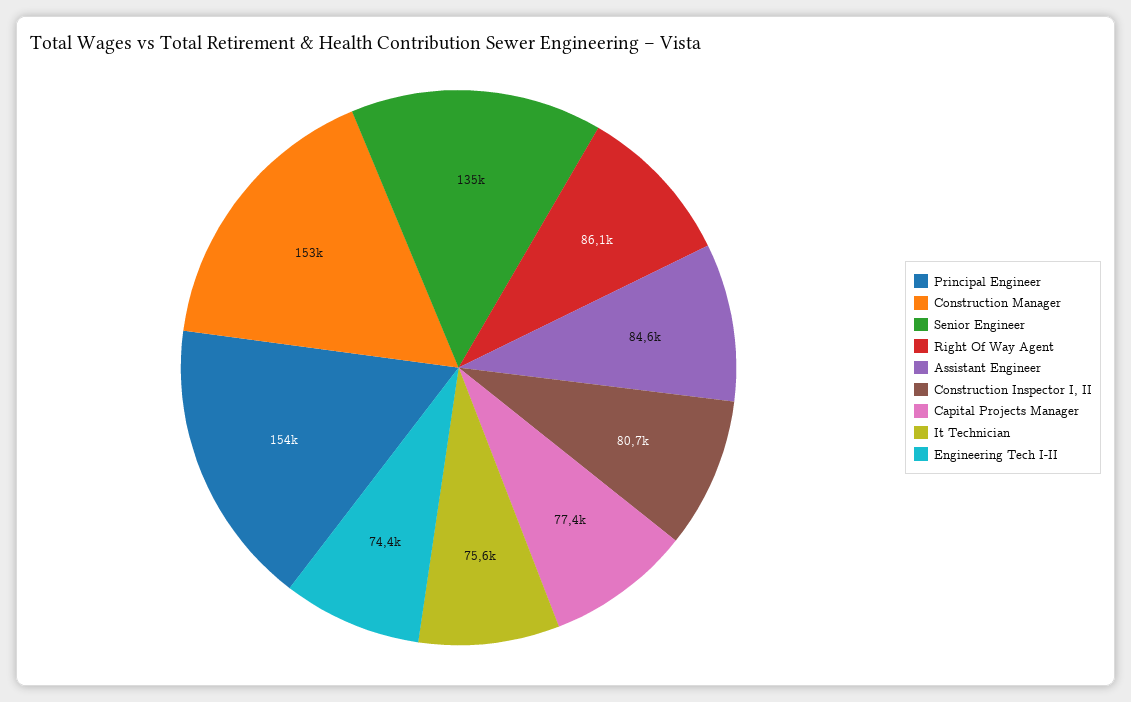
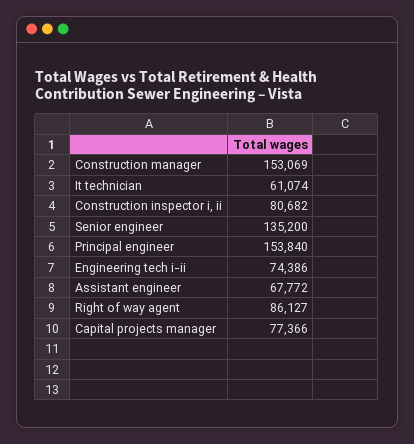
  {
    "Principal Engineer": 153840,
    "Construction Manager": 153069,
    "Senior Engineer": 135200,
    "Right Of Way Agent": 86127,
-   "Assistant Engineer": 84600,
+   "Assistant Engineer": 67772,
    "Construction Inspector I, II": 80682,
    "Capital Projects Manager": 77366,
-   "It Technician": 75600,
+   "It Technician": 61074,
    "Engineering Tech I-II": 74386
  }

